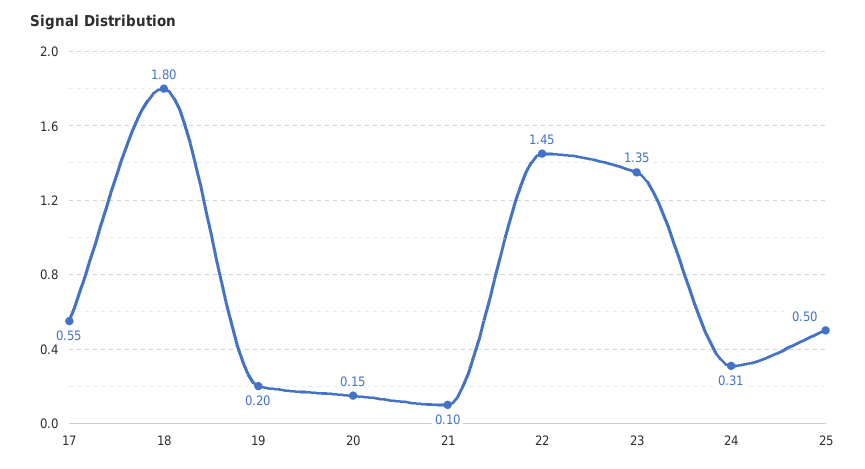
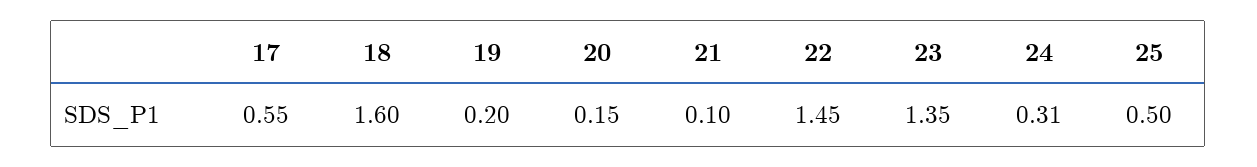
  {
    "17": 0.55,
-   "18": 1.8,
+   "18": 1.6,
    "19": 0.2,
    "20": 0.15,
    "21": 0.1,
    "22": 1.45,
    "23": 1.35,
    "24": 0.31,
    "25": 0.5
  }

